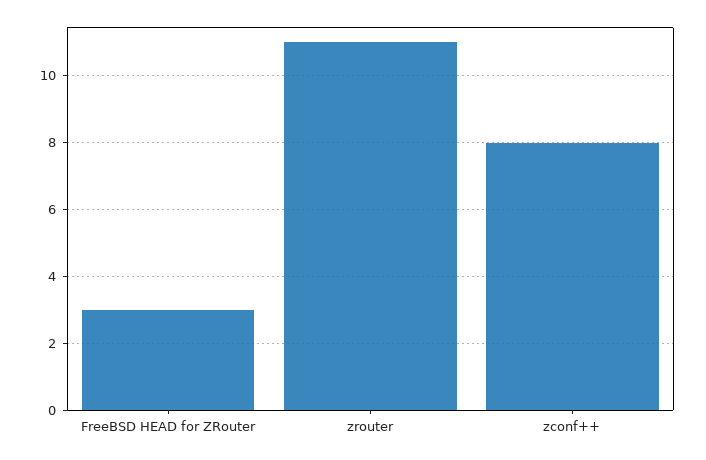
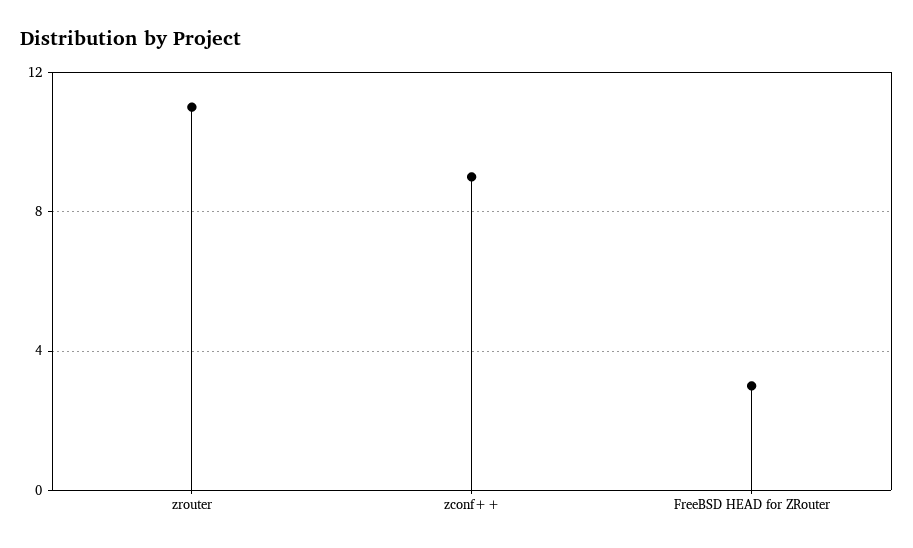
  {
    "FreeBSD HEAD for ZRouter": 3,
    "zrouter": 11,
-   "zconf++": 8
+   "zconf++": 9
  }

